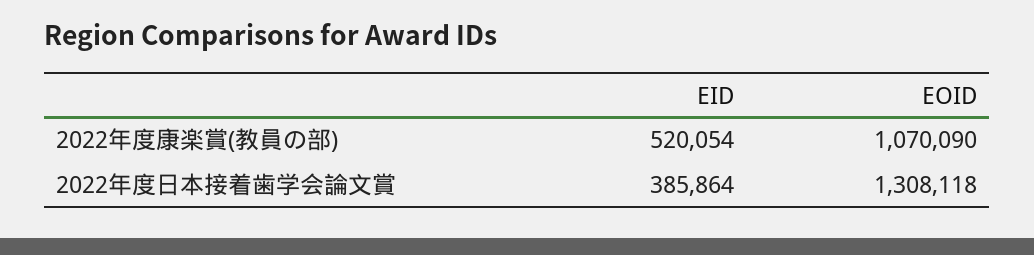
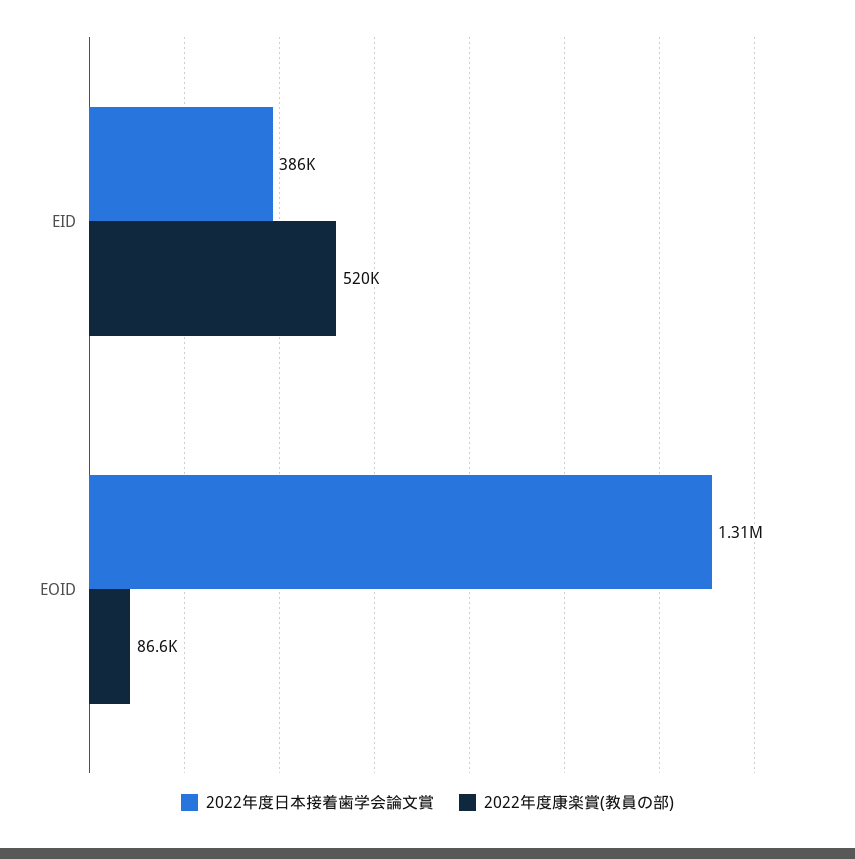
  {
    "2022年度康楽賞(教員の部)": {
      "EID": 520054,
-     "EOID": 1070090
+     "EOID": 86600
    },
    "2022年度日本接着歯学会論文賞": {
      "EID": 385864,
      "EOID": 1308118
    }
  }

